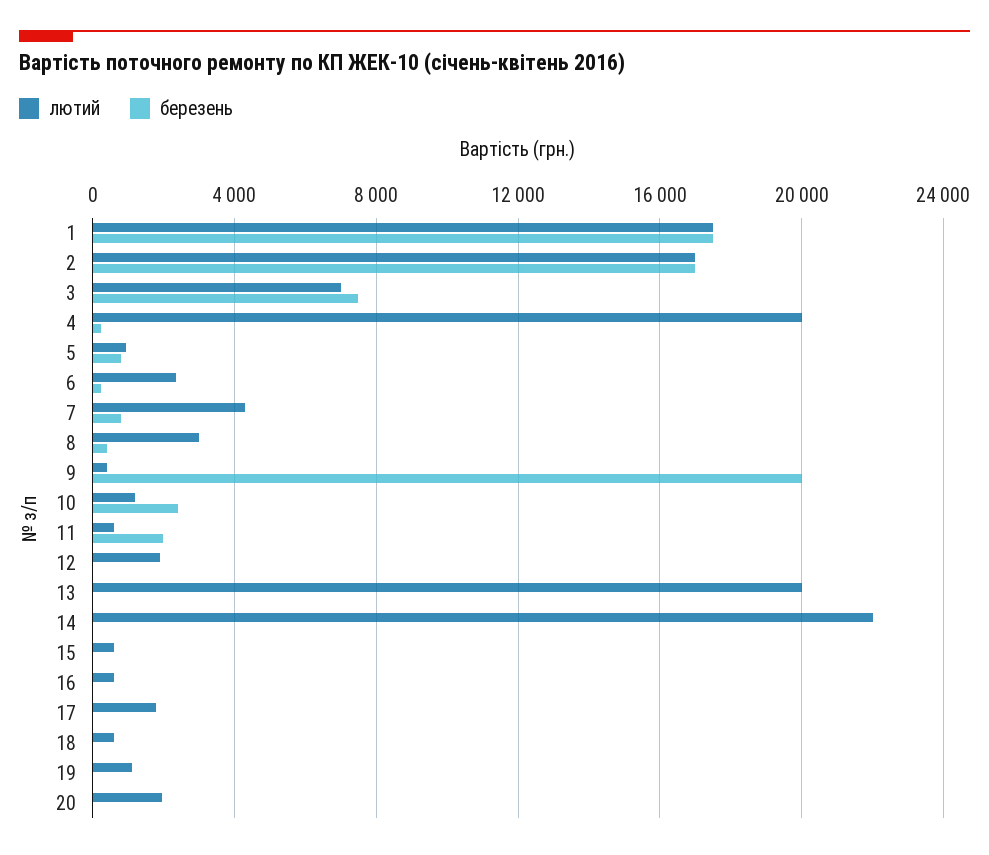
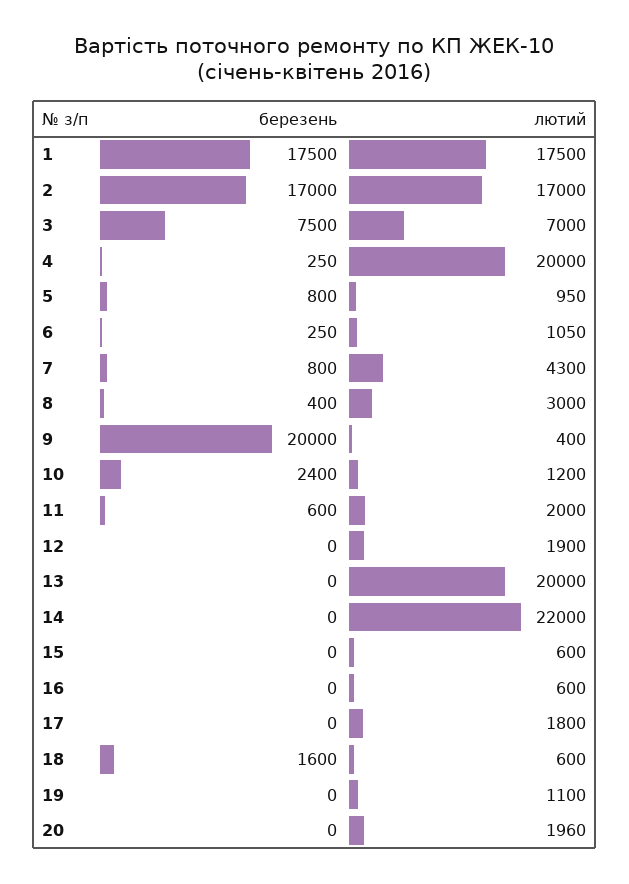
  {
    "лютий": {
      "1": 17500,
      "2": 17000,
      "3": 7000,
      "4": 20000,
      "5": 950,
-     "6": 2500,
+     "6": 1050,
      "7": 4300,
      "8": 3000,
      "9": 400,
      "10": 1200,
-     "11": 500,
+     "11": 2000,
      "12": 1900,
      "13": 20000,
      "14": 22000,
      "15": 600,
      "16": 600,
      "17": 1800,
      "18": 600,
      "19": 1100,
      "20": 1960
    },
    "березень": {
      "1": 17500,
      "2": 17000,
      "3": 7500,
      "4": 250,
      "5": 800,
      "6": 250,
      "7": 800,
      "8": 400,
      "9": 20000,
      "10": 2400,
-     "11": 2000,
+     "11": 600,
      "12": 0,
      "13": 0,
      "14": 0,
      "15": 0,
      "16": 0,
      "17": 0,
-     "18": 0,
+     "18": 1600,
      "19": 0,
      "20": 0
    }
  }

